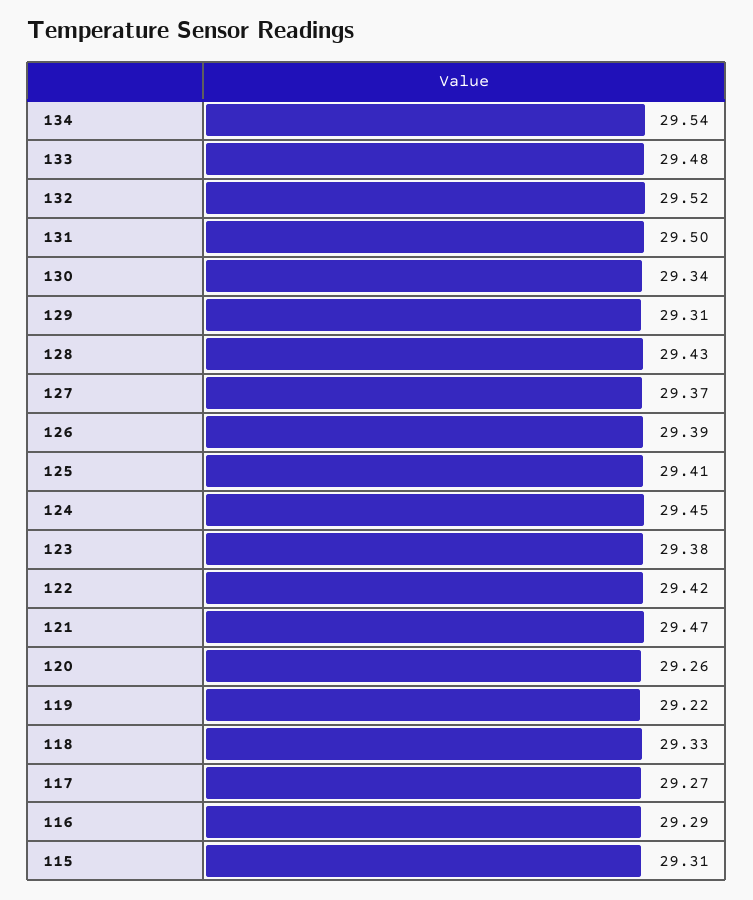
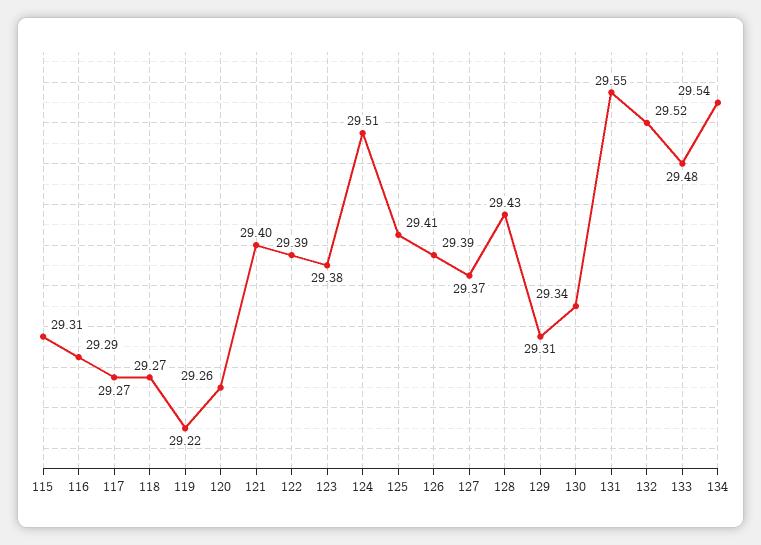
  {
    "134": 29.54,
    "133": 29.48,
    "132": 29.52,
-   "131": 29.5,
+   "131": 29.55,
    "130": 29.34,
    "129": 29.31,
    "128": 29.43,
    "127": 29.37,
    "126": 29.39,
    "125": 29.41,
-   "124": 29.45,
+   "124": 29.51,
    "123": 29.38,
-   "122": 29.42,
+   "122": 29.39,
-   "121": 29.47,
+   "121": 29.4,
    "120": 29.26,
    "119": 29.22,
-   "118": 29.33,
+   "118": 29.27,
    "117": 29.27,
    "116": 29.29,
    "115": 29.31
  }

